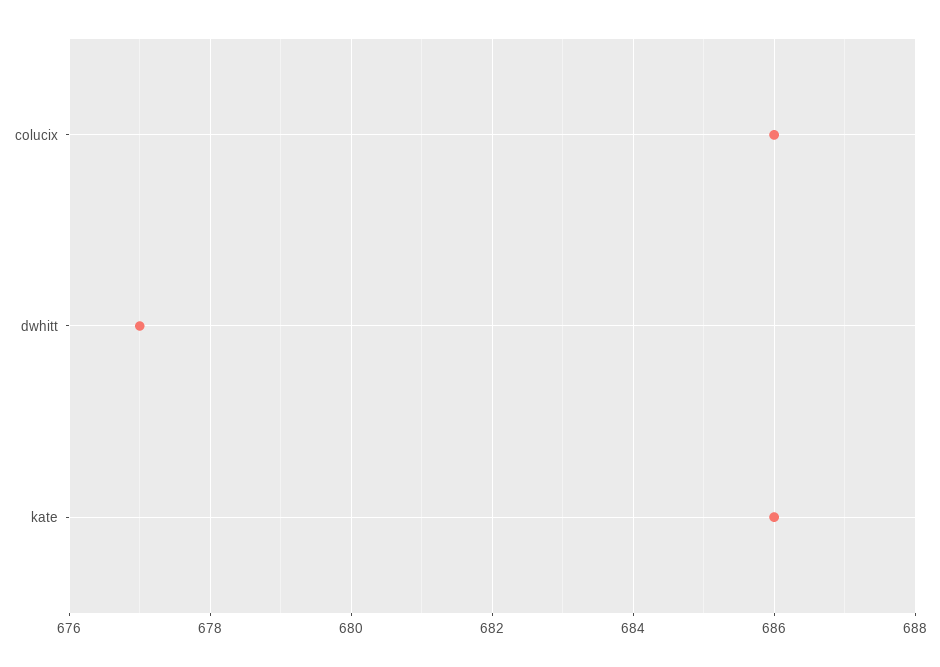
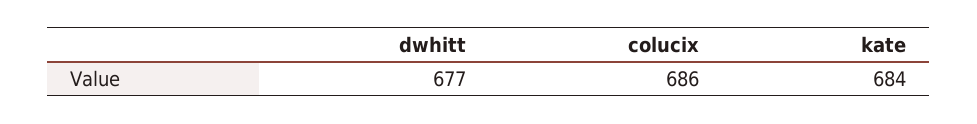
  {
    "colucix": 686,
    "dwhitt": 677,
-   "kate": 686
+   "kate": 684
  }

